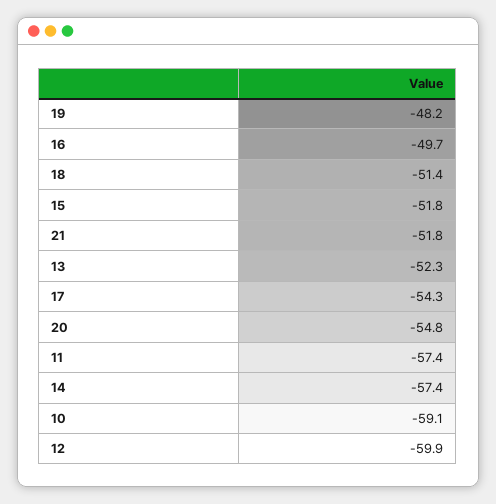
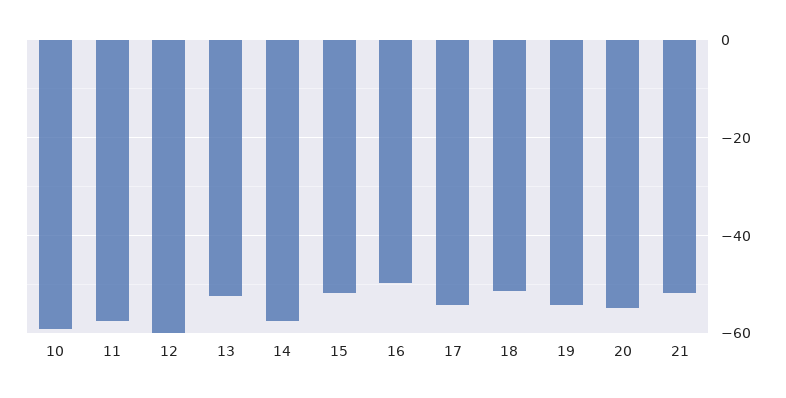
  {
-   "19": -48.2,
+   "19": -54,
    "16": -49.7,
    "18": -51.4,
    "15": -51.8,
    "21": -51.8,
    "13": -52.3,
    "17": -54.3,
    "20": -54.8,
    "11": -57.4,
    "14": -57.4,
    "10": -59.1,
    "12": -59.9
  }

